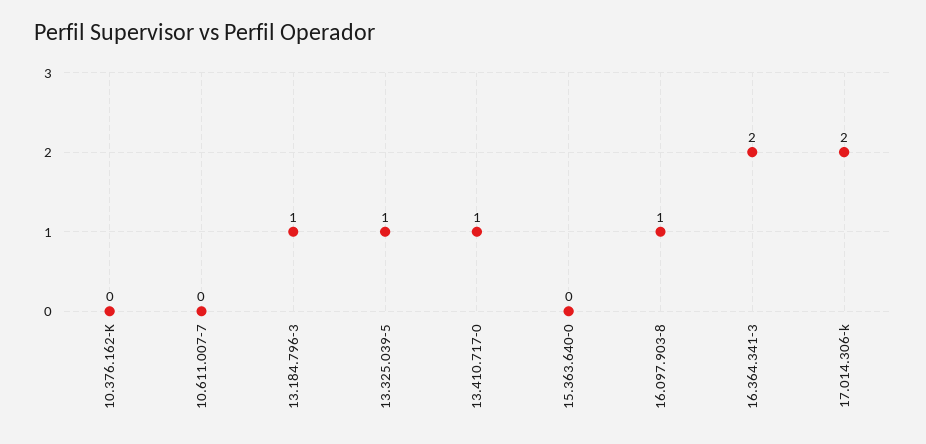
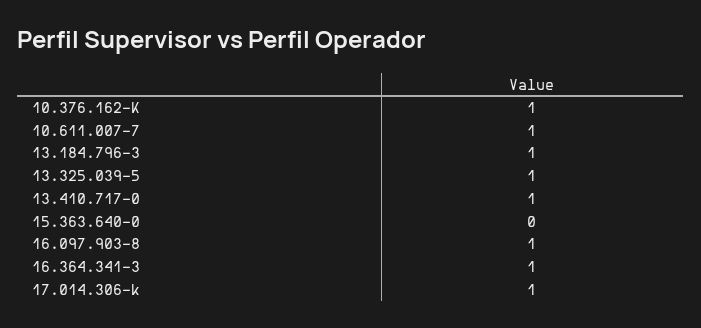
  {
-   "10.376.162-K": 0,
+   "10.376.162-K": 1,
-   "10.611.007-7": 0,
+   "10.611.007-7": 1,
    "13.184.796-3": 1,
    "13.325.039-5": 1,
    "13.410.717-0": 1,
    "15.363.640-0": 0,
    "16.097.903-8": 1,
-   "16.364.341-3": 2,
+   "16.364.341-3": 1,
-   "17.014.306-k": 2
+   "17.014.306-k": 1
  }

